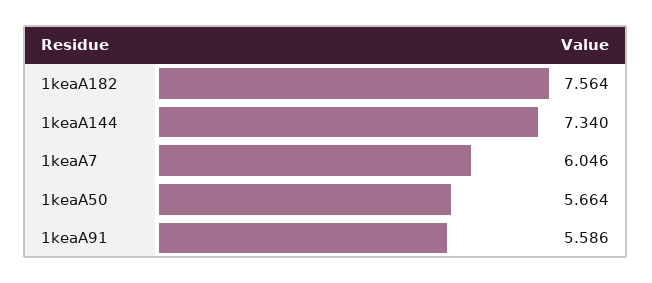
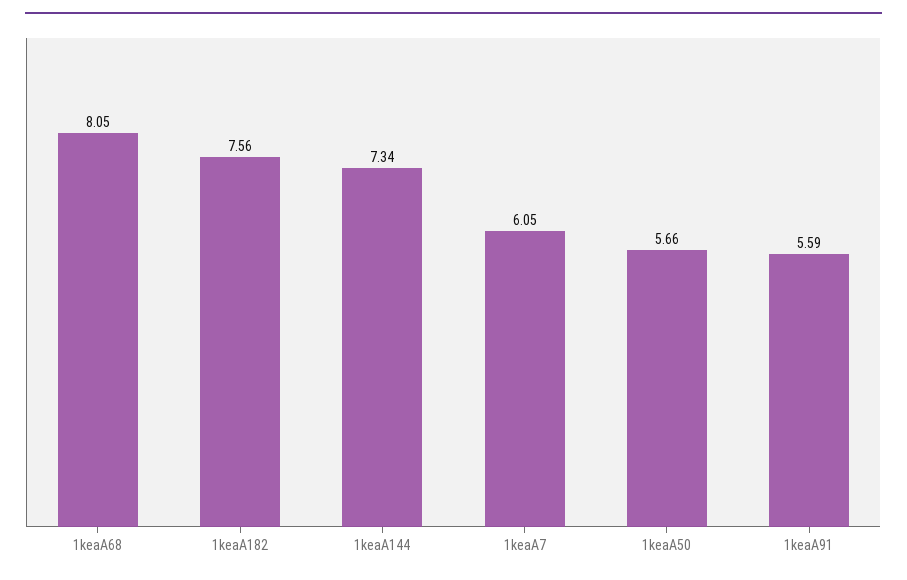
  {
    "1keaA182": 7.564,
    "1keaA144": 7.34,
    "1keaA7": 6.046,
    "1keaA50": 5.664,
-   "1keaA91": 5.586
+   "1keaA91": 5.586,
+   "1keaA68": 8.05
  }

